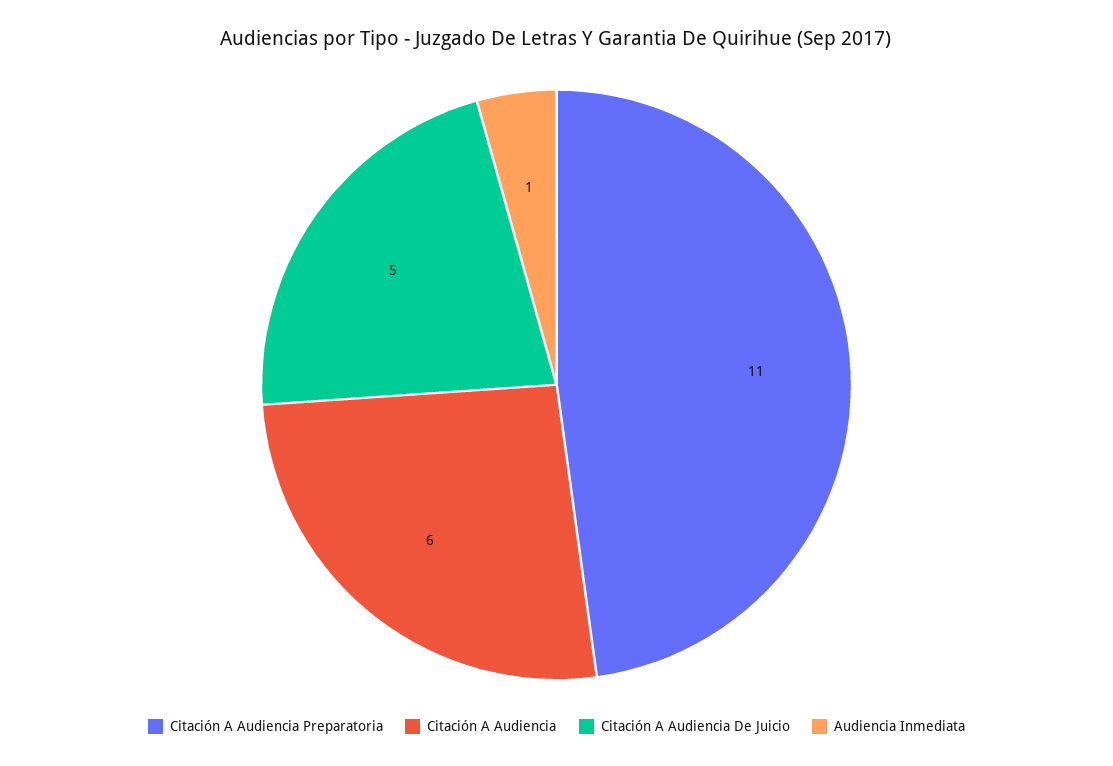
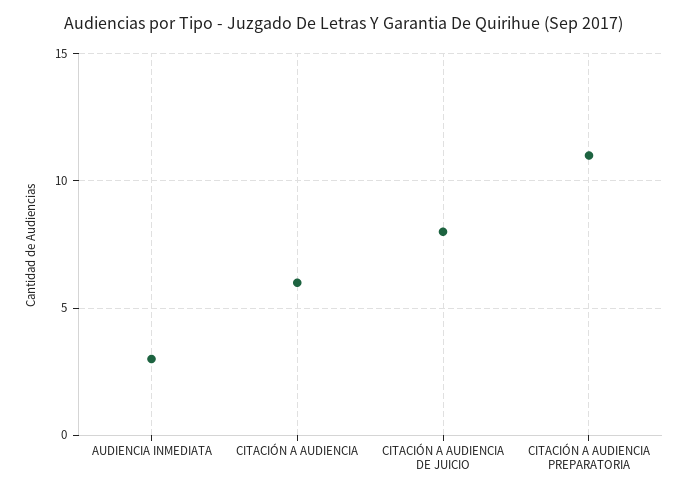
  {
    "Citación A Audiencia Preparatoria": 11,
    "Citación A Audiencia": 6,
-   "Citación A Audiencia De Juicio": 5,
+   "Citación A Audiencia De Juicio": 8,
-   "Audiencia Inmediata": 1
+   "Audiencia Inmediata": 3
  }

